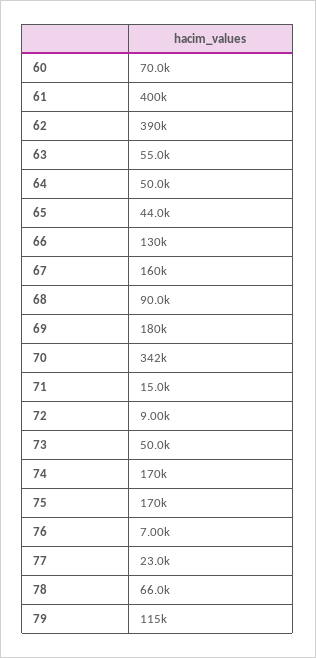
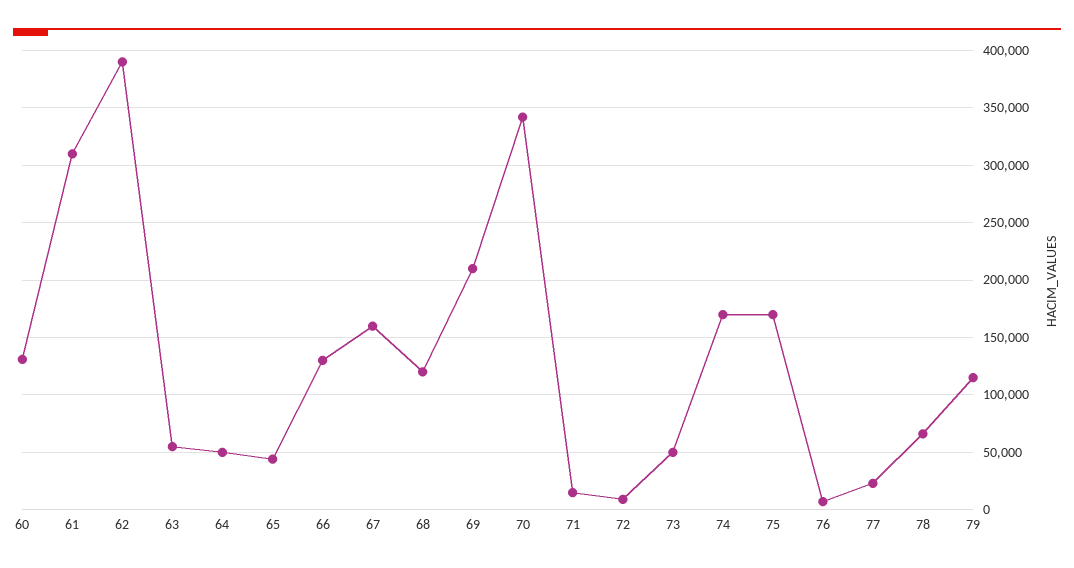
  {
-   "60": 70000,
+   "60": 130000,
-   "61": 400000,
+   "61": 310000,
    "62": 390000,
    "63": 55000,
    "64": 50000,
    "65": 44000,
    "66": 130000,
    "67": 160000,
-   "68": 90000,
+   "68": 120000,
-   "69": 180000,
+   "69": 210000,
    "70": 342000,
    "71": 15000,
    "72": 9000,
    "73": 50000,
    "74": 170000,
    "75": 170000,
    "76": 7000,
    "77": 23000,
    "78": 66000,
    "79": 115000
  }

